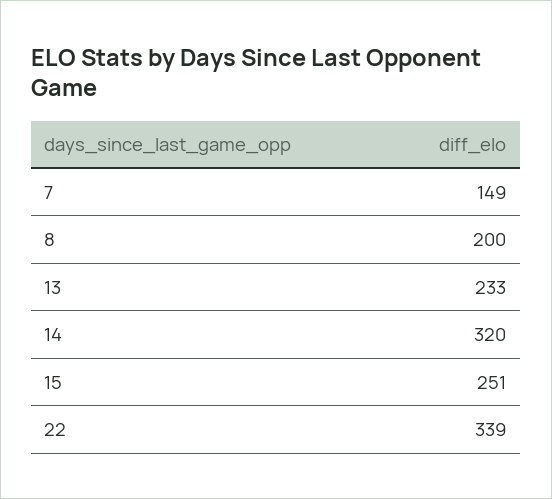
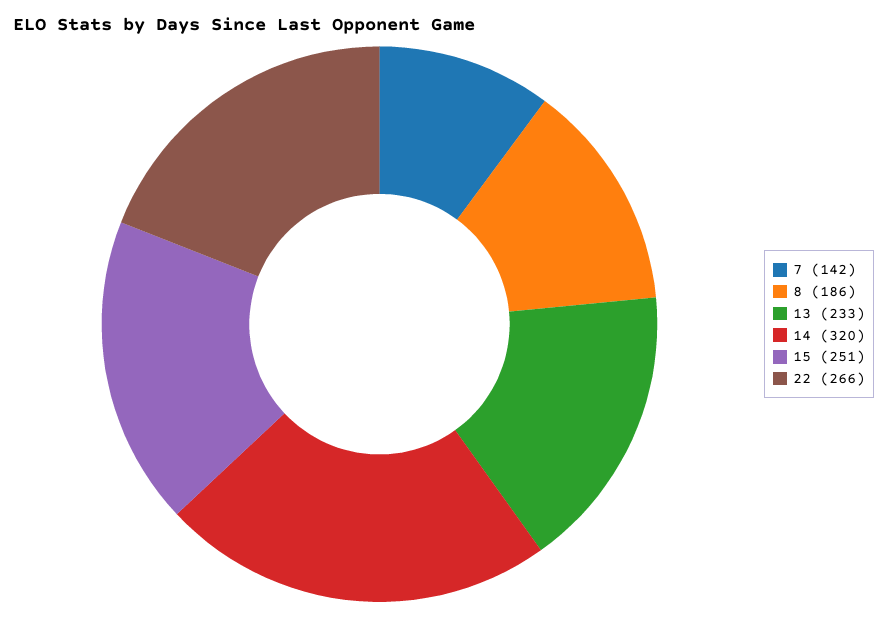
  {
-   "7": 149,
+   "7": 142,
-   "8": 200,
+   "8": 186,
    "13": 233,
    "14": 320,
    "15": 251,
-   "22": 339
+   "22": 266
  }

